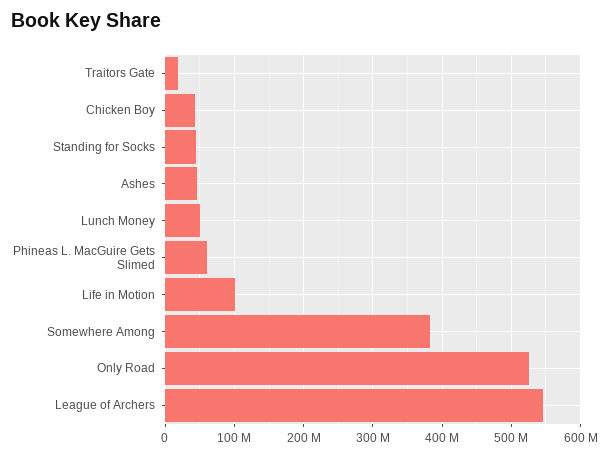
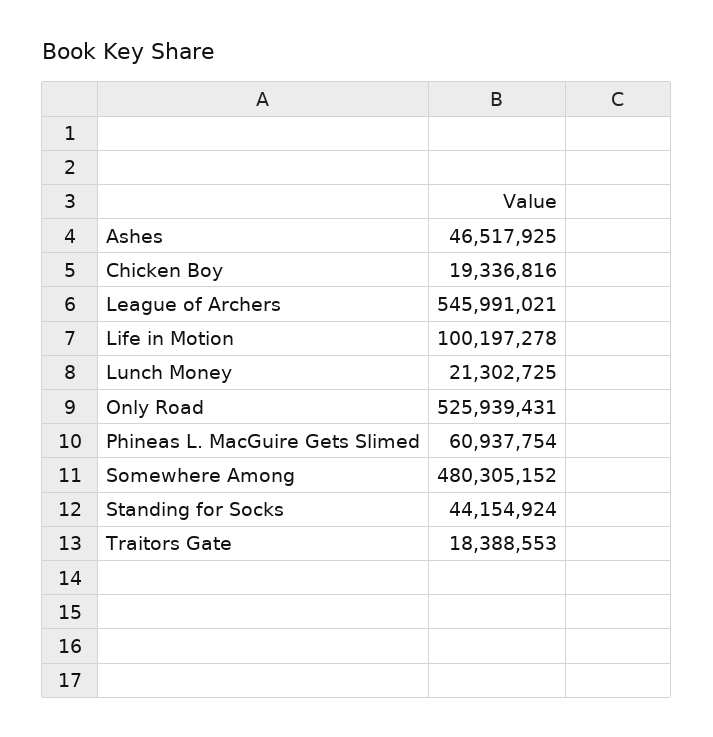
  {
    "Traitors Gate": 18388553,
-   "Chicken Boy": 40000000,
+   "Chicken Boy": 19336816,
    "Standing for Socks": 44154924,
    "Ashes": 46517925,
-   "Lunch Money": 50000000,
+   "Lunch Money": 21302725,
    "Phineas L. MacGuire Gets Slimed": 60937754,
    "Life in Motion": 100197278,
-   "Somewhere Among": 380000000,
+   "Somewhere Among": 480305152,
    "Only Road": 525939431,
    "League of Archers": 545991021
  }

